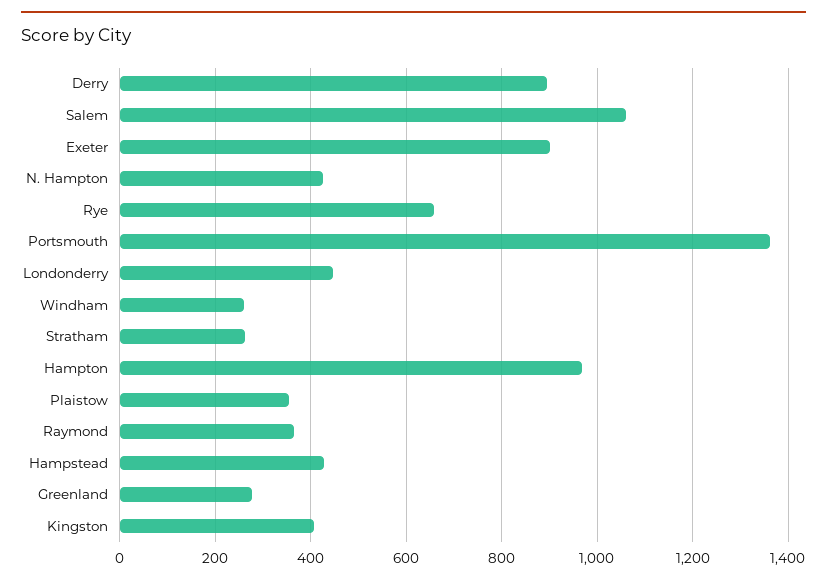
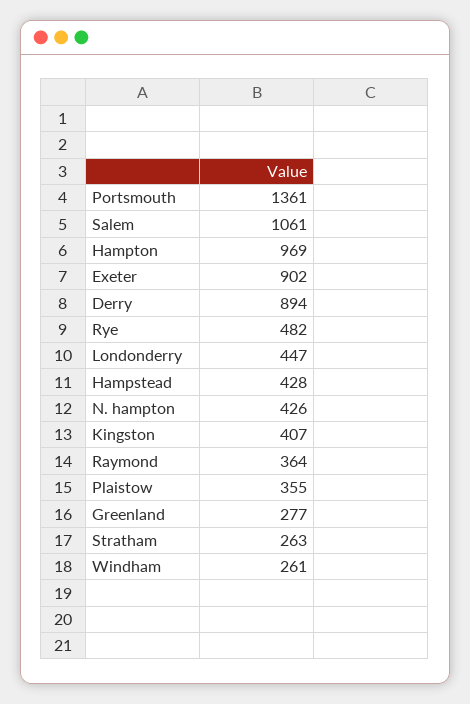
  {
    "Derry": 894,
    "Salem": 1061,
    "Exeter": 902,
    "N. Hampton": 426,
-   "Rye": 660,
+   "Rye": 482,
    "Portsmouth": 1361,
    "Londonderry": 447,
    "Windham": 261,
    "Stratham": 263,
    "Hampton": 969,
    "Plaistow": 355,
    "Raymond": 364,
    "Hampstead": 428,
    "Greenland": 277,
    "Kingston": 407
  }

